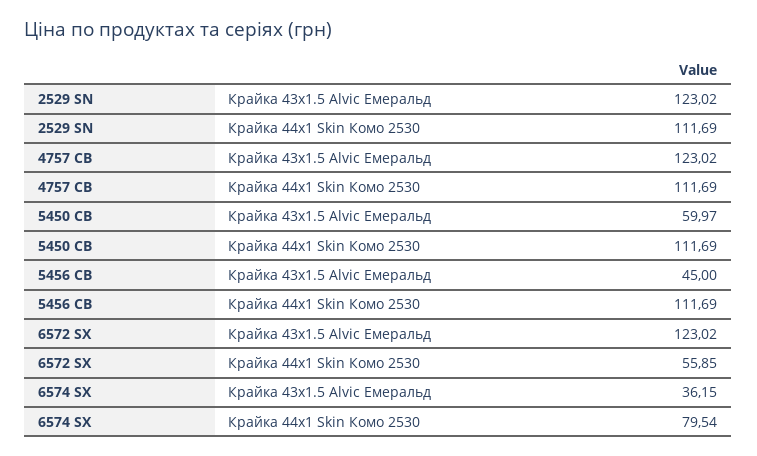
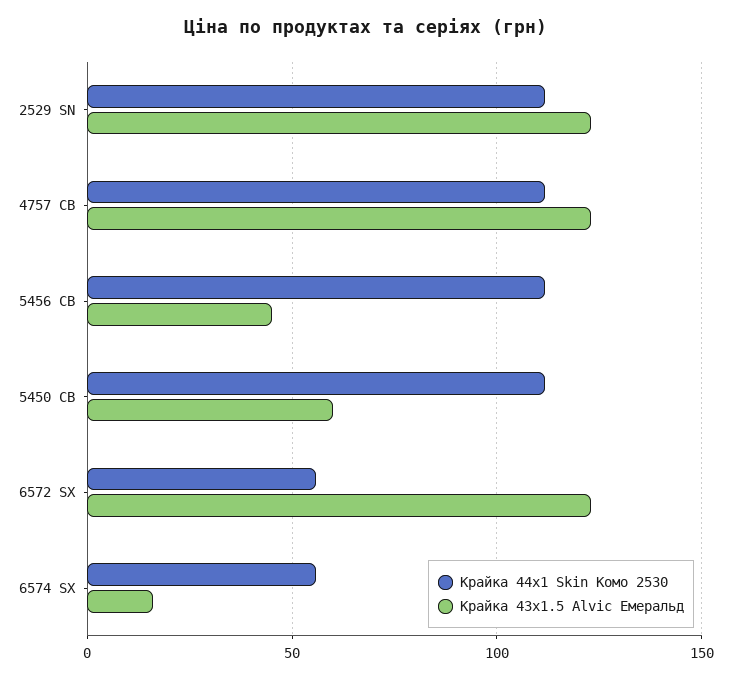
  {
    "Крайка 43x1.5 Alvic Емеральд": {
      "2529 SN": 123.02,
      "4757 CB": 123.02,
      "5450 CB": 59.97,
      "5456 CB": 45,
      "6572 SX": 123.02,
-     "6574 SX": 36.15
+     "6574 SX": 15
    },
    "Крайка 44x1 Skin Комо 2530": {
      "2529 SN": 111.69,
      "4757 CB": 111.69,
      "5450 CB": 111.69,
      "5456 CB": 111.69,
      "6572 SX": 55.85,
-     "6574 SX": 79.54
+     "6574 SX": 55
    }
  }

